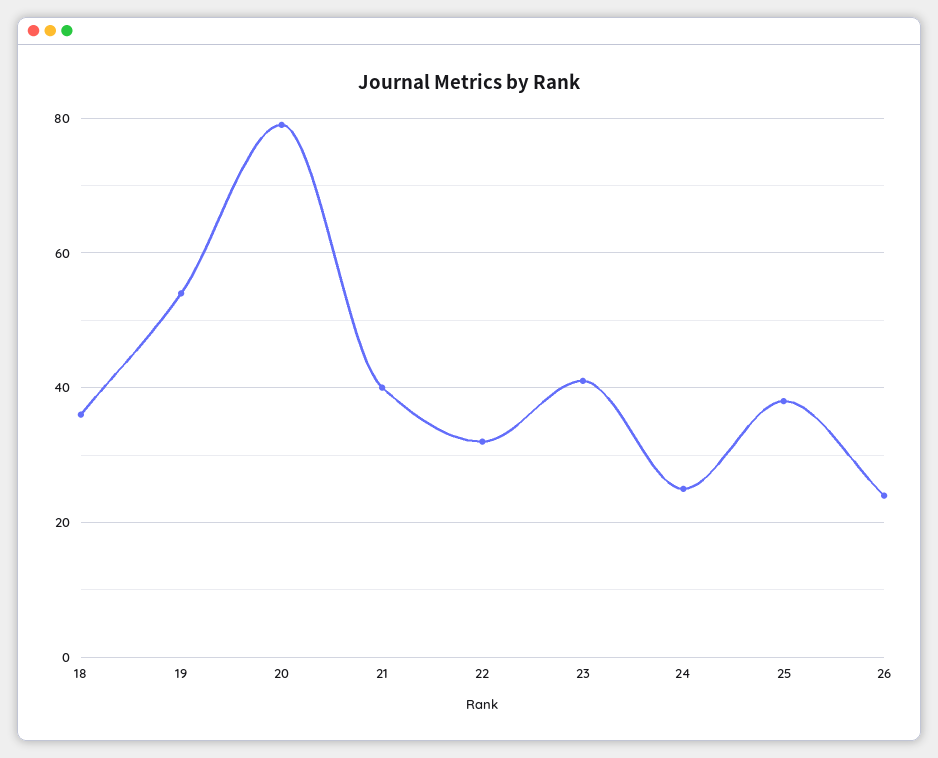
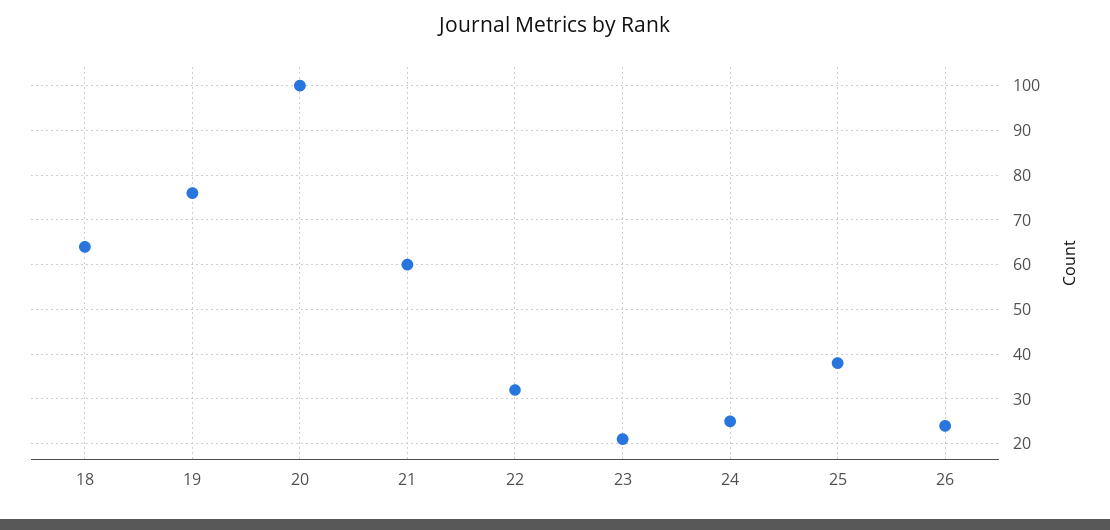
  {
-   "18": 35,
+   "18": 65,
-   "19": 55,
+   "19": 75,
-   "20": 80,
+   "20": 100,
-   "21": 40,
+   "21": 60,
    "22": 30,
-   "23": 40,
+   "23": 20,
    "24": 25,
    "25": 40,
    "26": 25
  }

